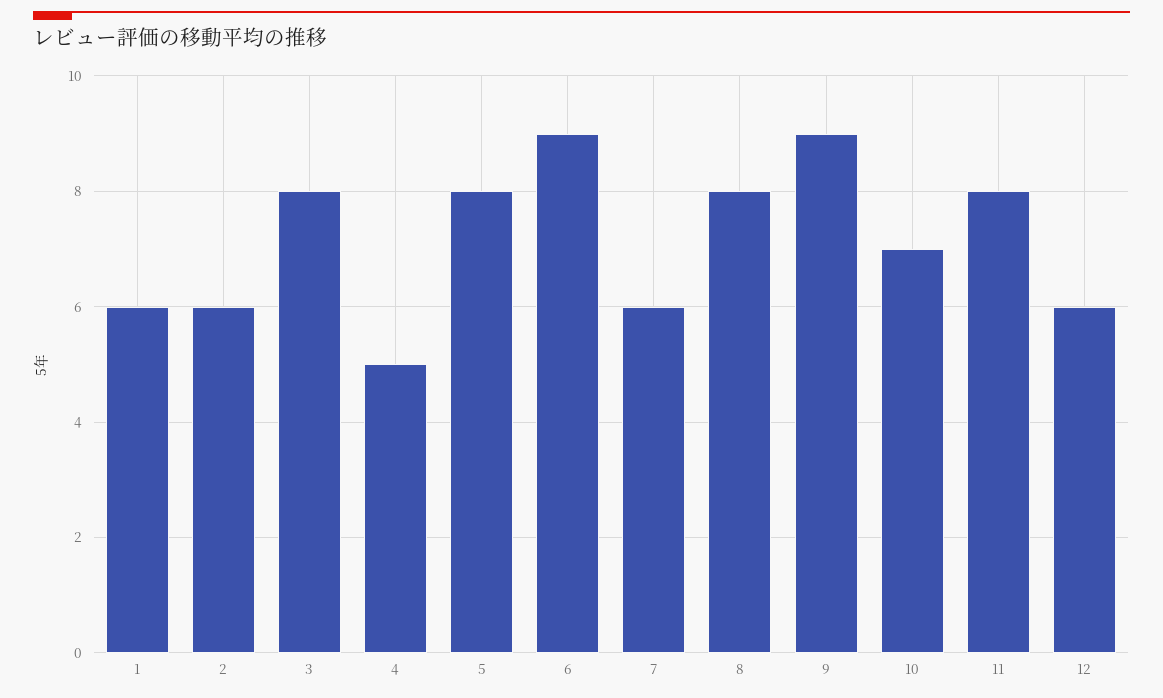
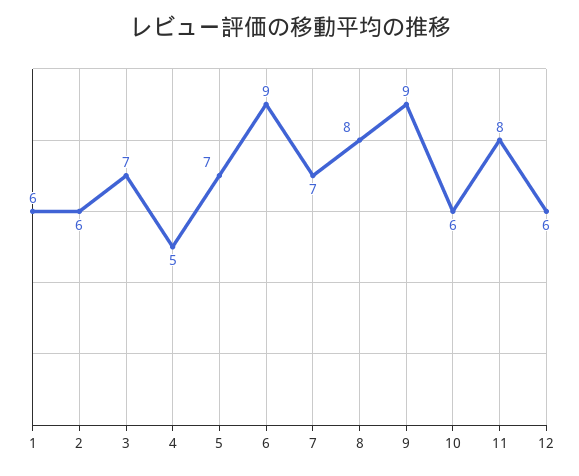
  {
    "1": 6,
    "2": 6,
-   "3": 8,
+   "3": 7,
    "4": 5,
-   "5": 8,
+   "5": 7,
    "6": 9,
-   "7": 6,
+   "7": 7,
    "8": 8,
    "9": 9,
-   "10": 7,
+   "10": 6,
    "11": 8,
    "12": 6
  }

